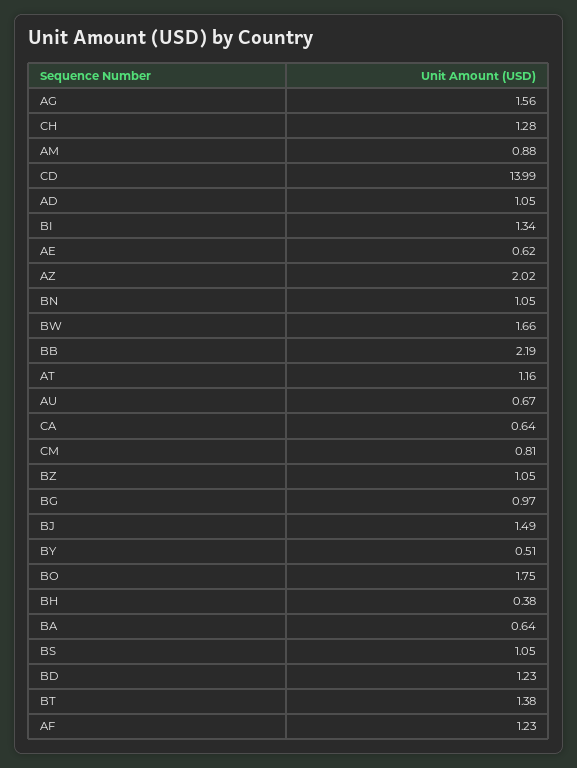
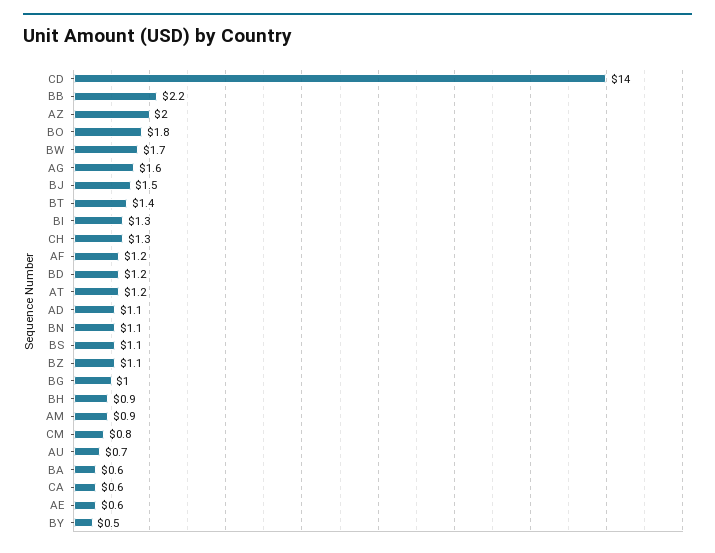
  {
    "AG": 1.56,
    "CH": 1.28,
    "AM": 0.88,
    "CD": 13.99,
    "AD": 1.05,
    "BI": 1.34,
    "AE": 0.62,
    "AZ": 2.02,
    "BN": 1.05,
    "BW": 1.66,
    "BB": 2.19,
    "AT": 1.16,
    "AU": 0.67,
    "CA": 0.64,
    "CM": 0.81,
    "BZ": 1.05,
    "BG": 0.97,
    "BJ": 1.49,
    "BY": 0.51,
    "BO": 1.75,
-   "BH": 0.38,
+   "BH": 0.9,
    "BA": 0.64,
    "BS": 1.05,
    "BD": 1.23,
    "BT": 1.38,
    "AF": 1.23
  }

